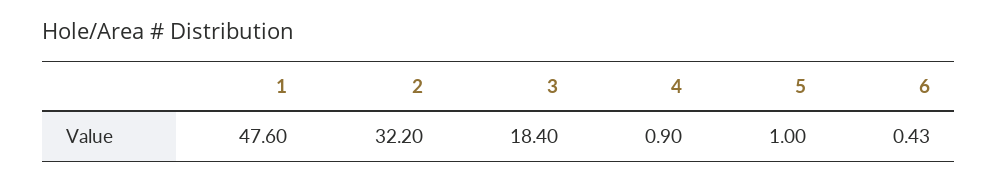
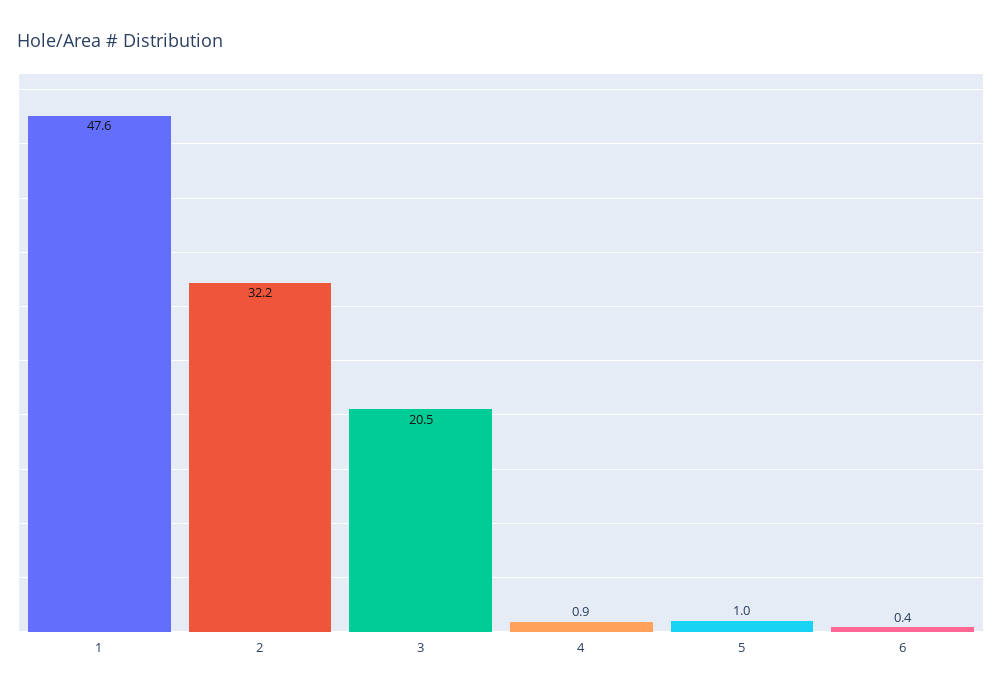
  {
    "1": 47.6,
    "2": 32.2,
-   "3": 18.4,
+   "3": 20.5,
    "4": 0.9,
    "5": 1,
    "6": 0.43
  }

